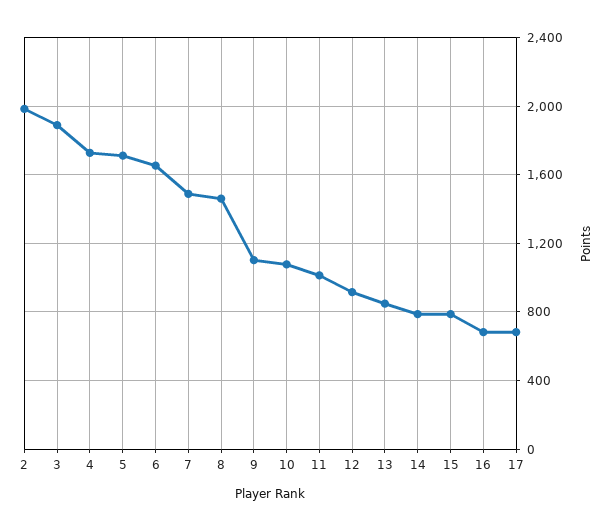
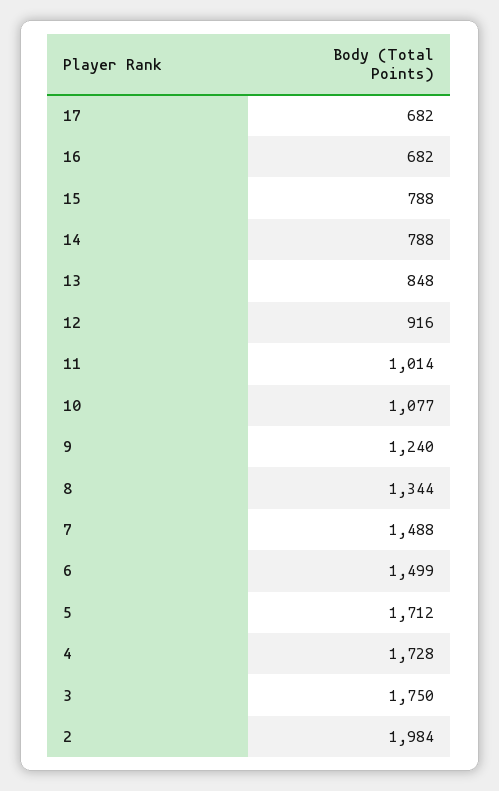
  {
    "2": 1984,
-   "3": 1900,
+   "3": 1750,
    "4": 1728,
    "5": 1712,
-   "6": 1650,
+   "6": 1499,
    "7": 1488,
-   "8": 1450,
+   "8": 1344,
-   "9": 1100,
+   "9": 1240,
    "10": 1077,
    "11": 1014,
    "12": 916,
    "13": 848,
    "14": 788,
    "15": 788,
    "16": 682,
    "17": 682
  }

